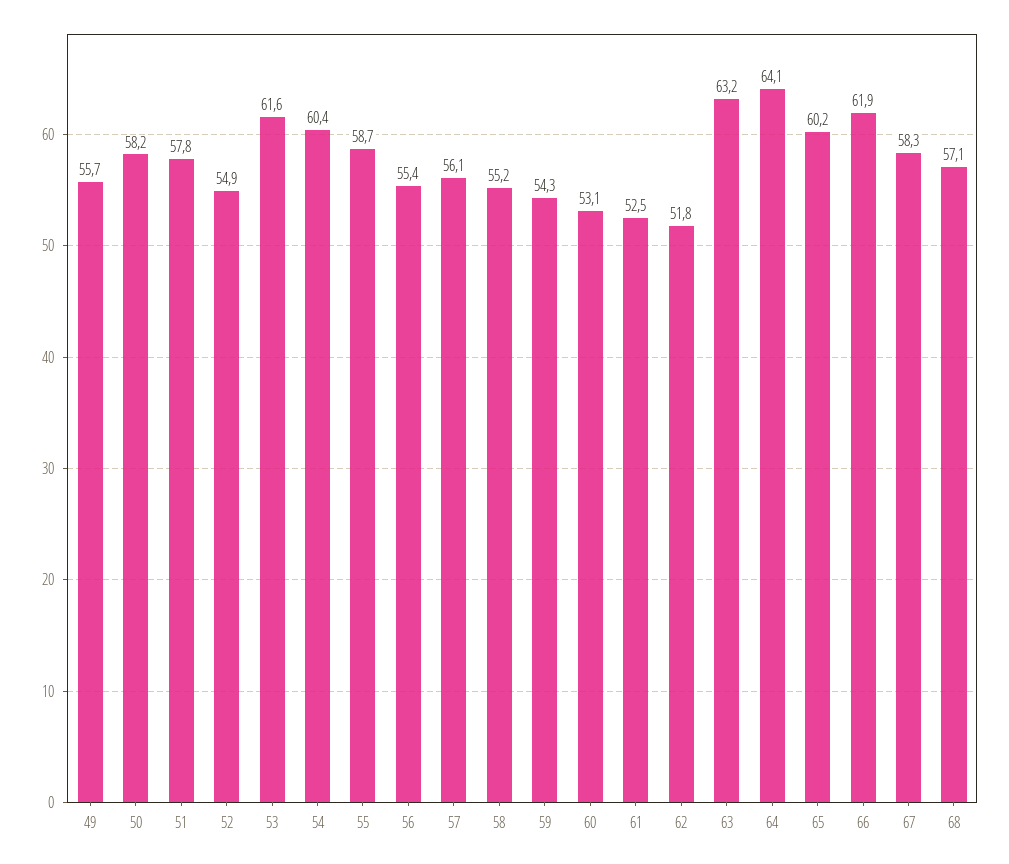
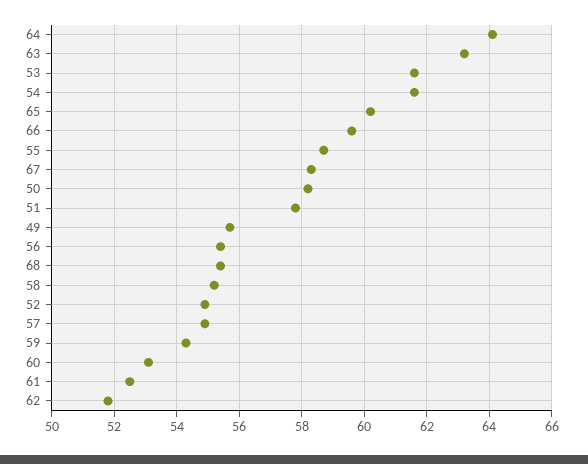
  {
    "49": 55.7,
    "50": 58.2,
    "51": 57.8,
    "52": 54.9,
    "53": 61.6,
-   "54": 60.4,
+   "54": 61.5,
    "55": 58.7,
    "56": 55.4,
-   "57": 56.1,
+   "57": 55,
    "58": 55.2,
    "59": 54.3,
    "60": 53.1,
    "61": 52.5,
    "62": 51.8,
    "63": 63.2,
    "64": 64.1,
    "65": 60.2,
-   "66": 61.9,
+   "66": 59.5,
    "67": 58.3,
-   "68": 57.1
+   "68": 55.5
  }

